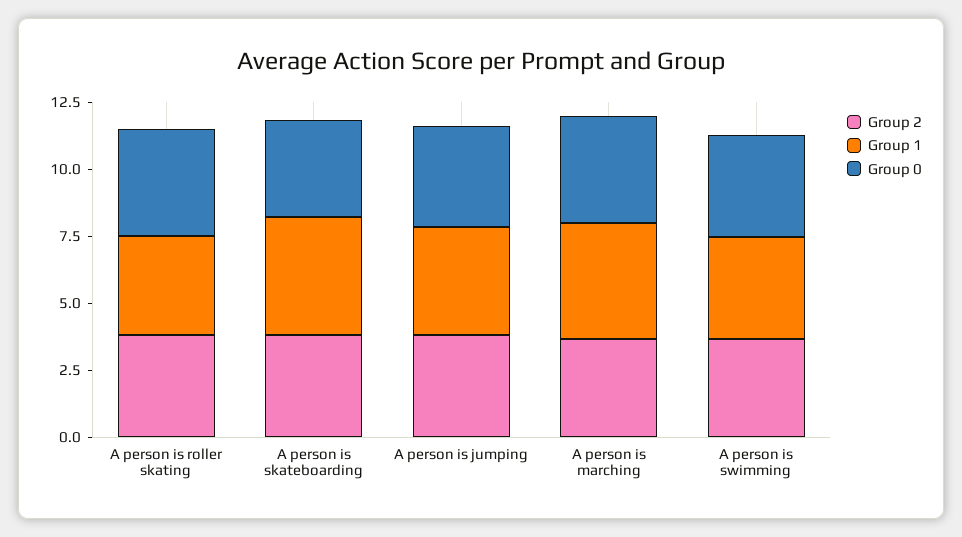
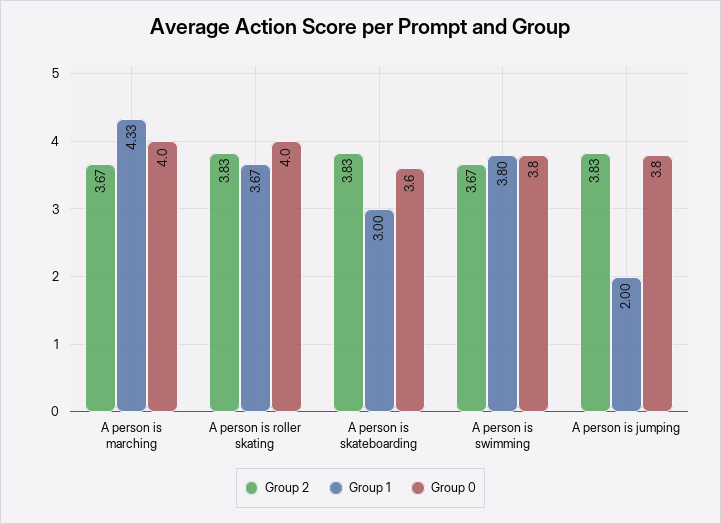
  {
    "Group 2": {
      "A person is roller skating": 3.83,
      "A person is skateboarding": 3.83,
      "A person is jumping": 3.83,
      "A person is marching": 3.67,
      "A person is swimming": 3.67
    },
    "Group 1": {
      "A person is roller skating": 3.67,
-     "A person is skateboarding": 4.5,
+     "A person is skateboarding": 3,
-     "A person is jumping": 4,
+     "A person is jumping": 2,
      "A person is marching": 4.33,
      "A person is swimming": 3.8
    },
    "Group 0": {
      "A person is roller skating": 4,
      "A person is skateboarding": 3.6,
      "A person is jumping": 3.8,
      "A person is marching": 4,
      "A person is swimming": 3.8
    }
  }

